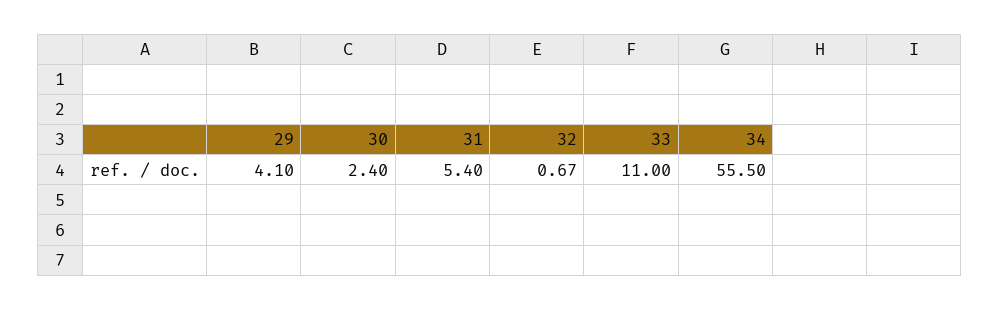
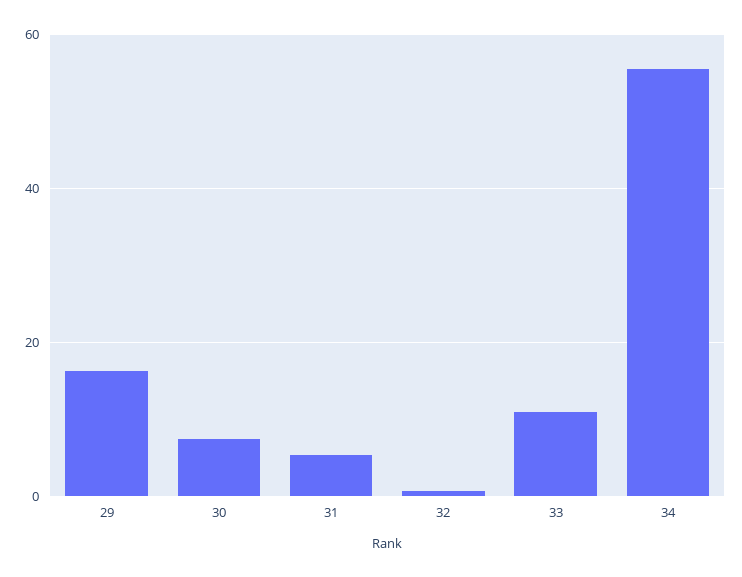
  {
-   "29": 4.1,
+   "29": 16,
-   "30": 2.4,
+   "30": 8,
    "31": 5.4,
    "32": 0.67,
    "33": 11,
    "34": 55.5
  }

